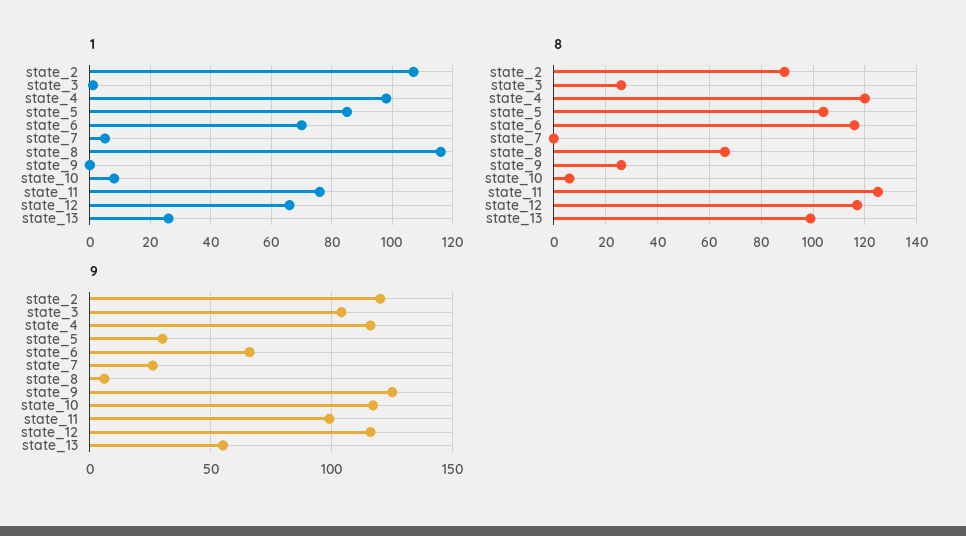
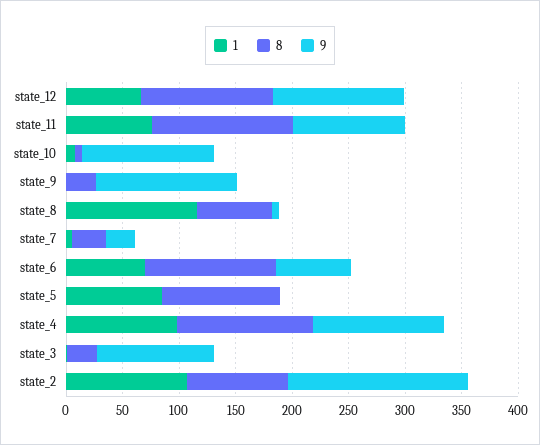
  {
    "1": {
      "state_2": 105,
      "state_3": 0,
      "state_4": 100,
      "state_5": 85,
      "state_6": 70,
      "state_7": 5,
      "state_8": 115,
      "state_9": 0,
      "state_10": 10,
      "state_11": 75,
-     "state_12": 65,
+     "state_12": 65
-     "state_13": 25
    },
    "8": {
      "state_2": 90,
      "state_3": 25,
      "state_4": 120,
      "state_5": 105,
      "state_6": 115,
-     "state_7": 0,
+     "state_7": 30,
      "state_8": 65,
      "state_9": 25,
      "state_10": 5,
      "state_11": 125,
-     "state_12": 115,
+     "state_12": 115
-     "state_13": 100
    },
    "9": {
-     "state_2": 120,
+     "state_2": 160,
      "state_3": 105,
      "state_4": 115,
-     "state_5": 30,
+     "state_5": 0,
      "state_6": 65,
      "state_7": 25,
      "state_8": 5,
      "state_9": 125,
      "state_10": 115,
      "state_11": 100,
-     "state_12": 115,
+     "state_12": 115
-     "state_13": 55
    }
  }

